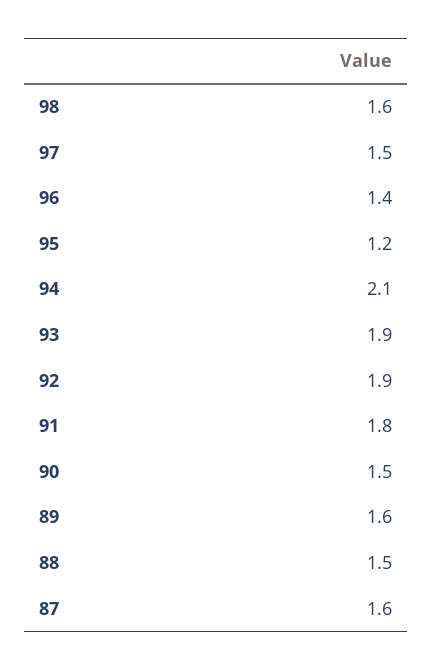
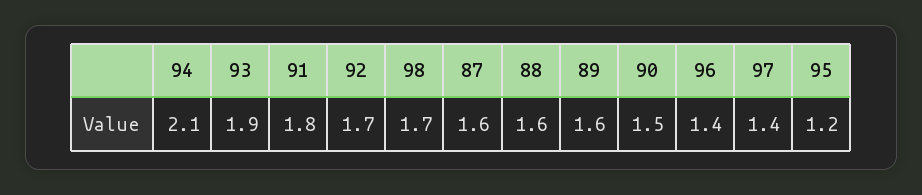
  {
-   "98": 1.6,
+   "98": 1.7,
-   "97": 1.5,
+   "97": 1.4,
    "96": 1.4,
    "95": 1.2,
    "94": 2.1,
    "93": 1.9,
-   "92": 1.9,
+   "92": 1.7,
    "91": 1.8,
    "90": 1.5,
    "89": 1.6,
-   "88": 1.5,
+   "88": 1.6,
    "87": 1.6
  }

